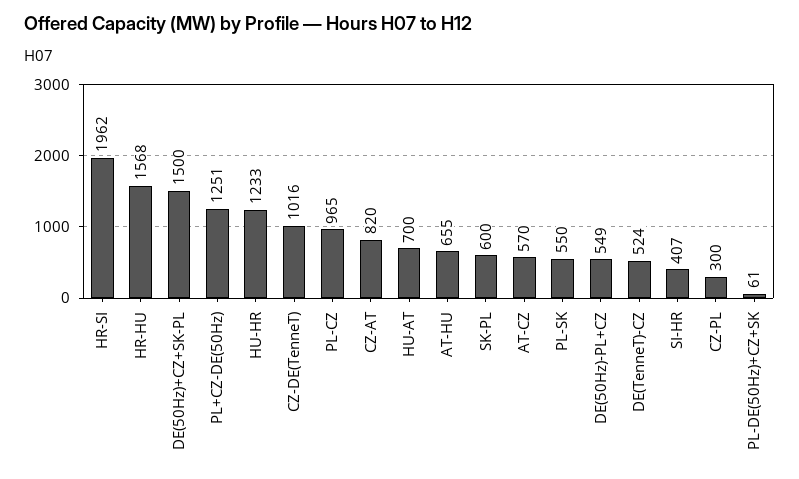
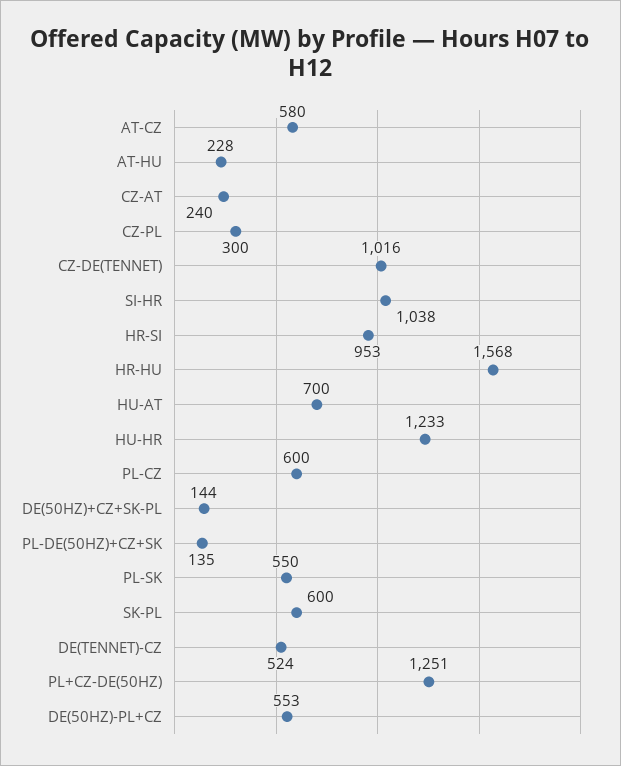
  {
-   "HR-SI": 1962,
+   "HR-SI": 953,
    "HR-HU": 1568,
-   "DE(50Hz)+CZ+SK-PL": 1500,
+   "DE(50Hz)+CZ+SK-PL": 144,
    "PL+CZ-DE(50Hz)": 1251,
    "HU-HR": 1233,
    "CZ-DE(TenneT)": 1016,
-   "PL-CZ": 965,
+   "PL-CZ": 600,
-   "CZ-AT": 820,
+   "CZ-AT": 240,
    "HU-AT": 700,
-   "AT-HU": 655,
+   "AT-HU": 228,
    "SK-PL": 600,
-   "AT-CZ": 570,
+   "AT-CZ": 580,
    "PL-SK": 550,
-   "DE(50Hz)-PL+CZ": 549,
+   "DE(50Hz)-PL+CZ": 553,
    "DE(TenneT)-CZ": 524,
-   "SI-HR": 407,
+   "SI-HR": 1038,
    "CZ-PL": 300,
-   "PL-DE(50Hz)+CZ+SK": 61
+   "PL-DE(50Hz)+CZ+SK": 135
  }

